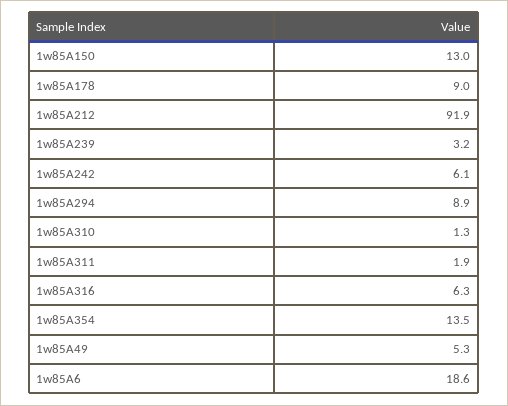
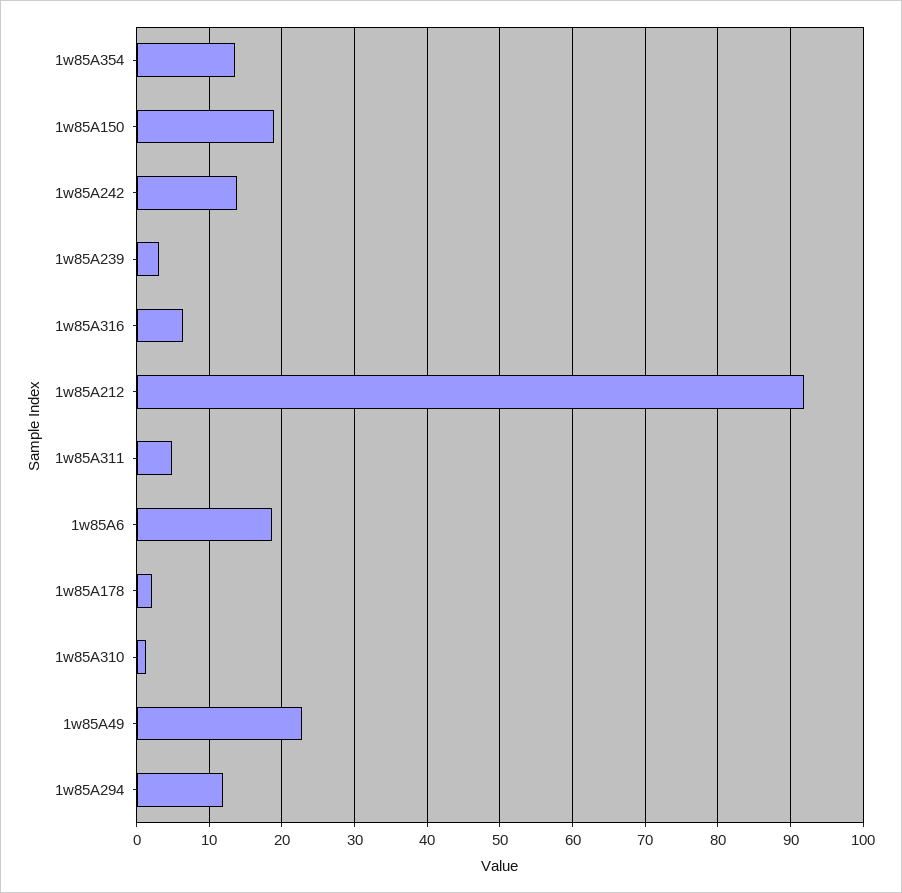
  {
-   "1w85A150": 13,
+   "1w85A150": 19,
-   "1w85A178": 9,
+   "1w85A178": 2,
    "1w85A212": 91.9,
    "1w85A239": 3.2,
-   "1w85A242": 6.1,
+   "1w85A242": 14,
-   "1w85A294": 8.9,
+   "1w85A294": 12,
    "1w85A310": 1.3,
-   "1w85A311": 1.9,
+   "1w85A311": 5,
    "1w85A316": 6.3,
    "1w85A354": 13.5,
-   "1w85A49": 5.3,
+   "1w85A49": 23,
    "1w85A6": 18.6
  }

